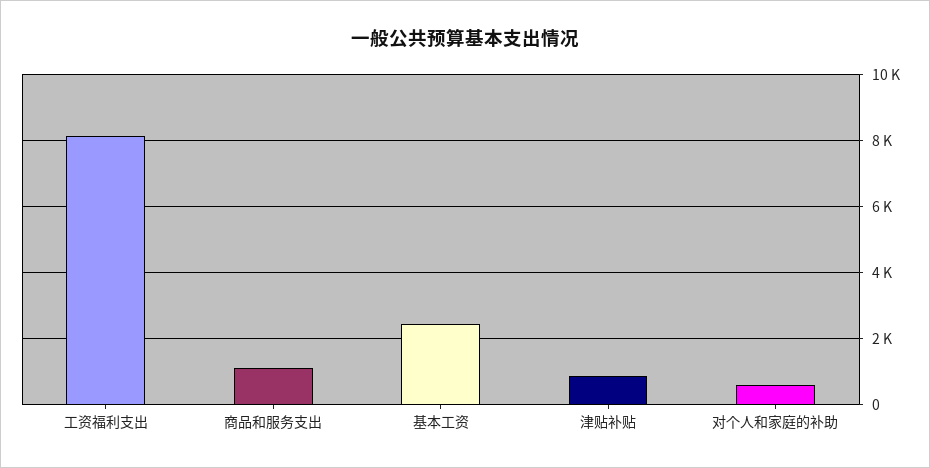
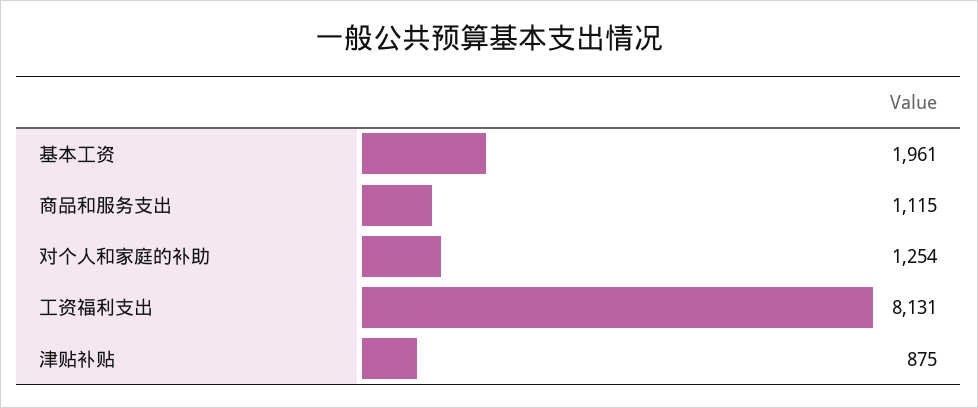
  {
    "工资福利支出": 8131,
    "商品和服务支出": 1115,
-   "基本工资": 2400,
+   "基本工资": 1961,
    "津贴补贴": 875,
-   "对个人和家庭的补助": 600
+   "对个人和家庭的补助": 1254
  }

